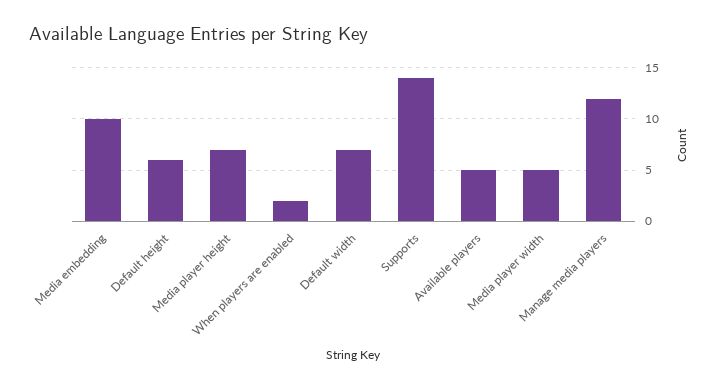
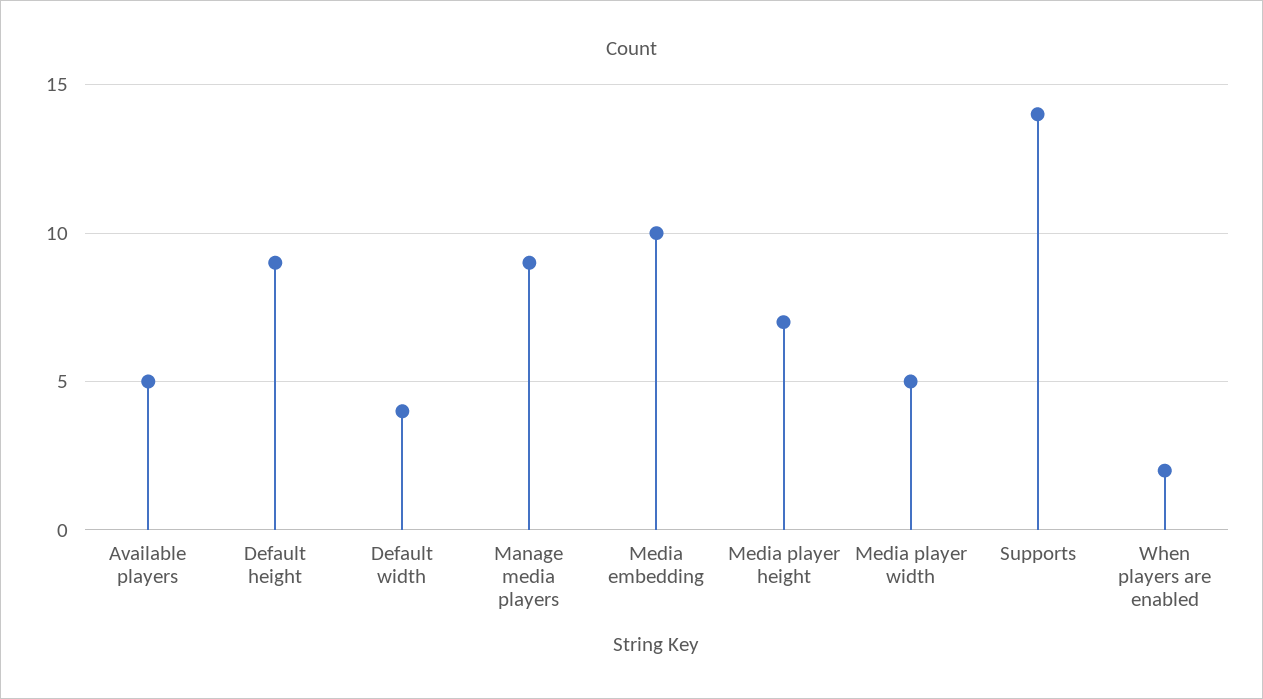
  {
    "Media embedding": 10,
-   "Default height": 6,
+   "Default height": 9,
    "Media player height": 7,
    "When players are enabled": 2,
-   "Default width": 7,
+   "Default width": 4,
    "Supports": 14,
    "Available players": 5,
    "Media player width": 5,
-   "Manage media players": 12
+   "Manage media players": 9
  }

